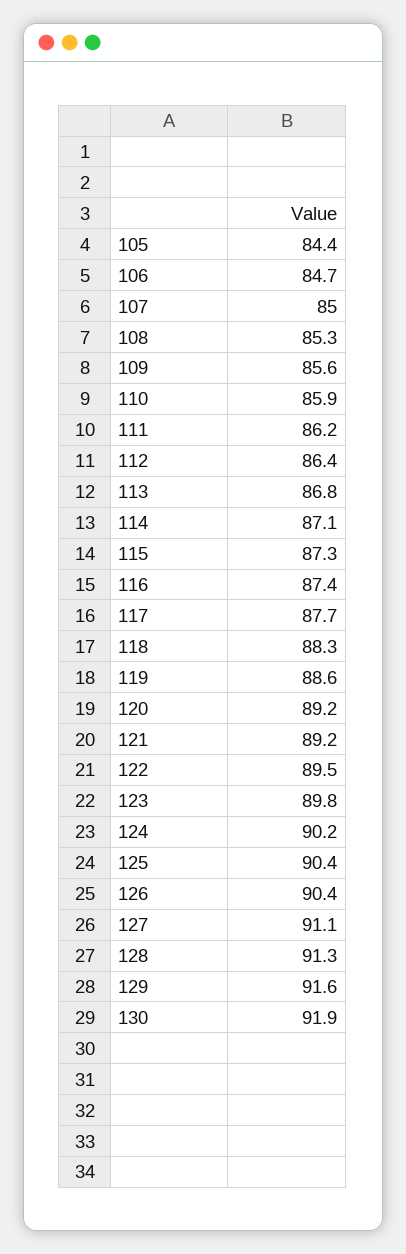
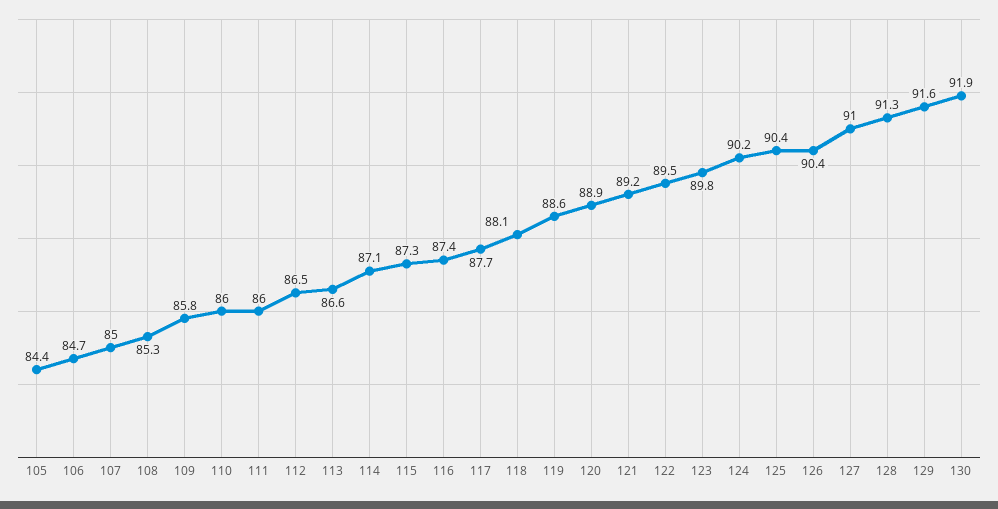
  {
    "105": 84.4,
    "106": 84.7,
    "107": 85,
    "108": 85.3,
-   "109": 85.6,
+   "109": 85.8,
-   "110": 85.9,
+   "110": 86,
-   "111": 86.2,
+   "111": 86,
-   "112": 86.4,
+   "112": 86.5,
-   "113": 86.8,
+   "113": 86.6,
    "114": 87.1,
    "115": 87.3,
    "116": 87.4,
    "117": 87.7,
-   "118": 88.3,
+   "118": 88.1,
    "119": 88.6,
-   "120": 89.2,
+   "120": 88.9,
    "121": 89.2,
    "122": 89.5,
    "123": 89.8,
    "124": 90.2,
    "125": 90.4,
    "126": 90.4,
-   "127": 91.1,
+   "127": 91,
    "128": 91.3,
    "129": 91.6,
    "130": 91.9
  }

